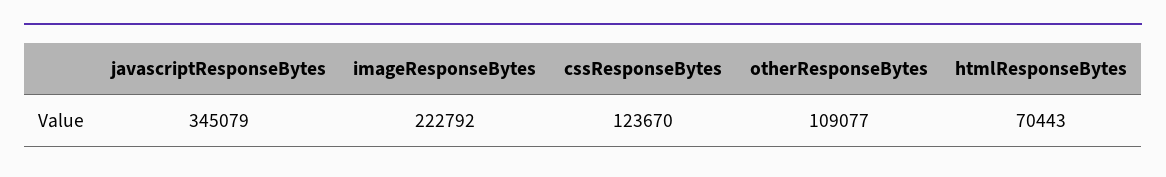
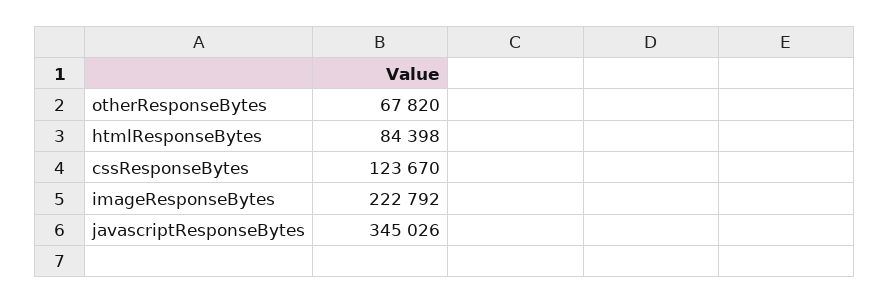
  {
-   "javascriptResponseBytes": 345079,
+   "javascriptResponseBytes": 345026,
    "imageResponseBytes": 222792,
    "cssResponseBytes": 123670,
-   "otherResponseBytes": 109077,
+   "otherResponseBytes": 67820,
-   "htmlResponseBytes": 70443
+   "htmlResponseBytes": 84398
  }

